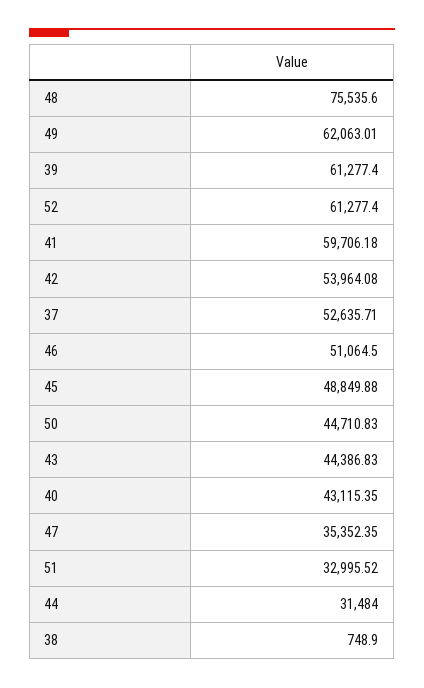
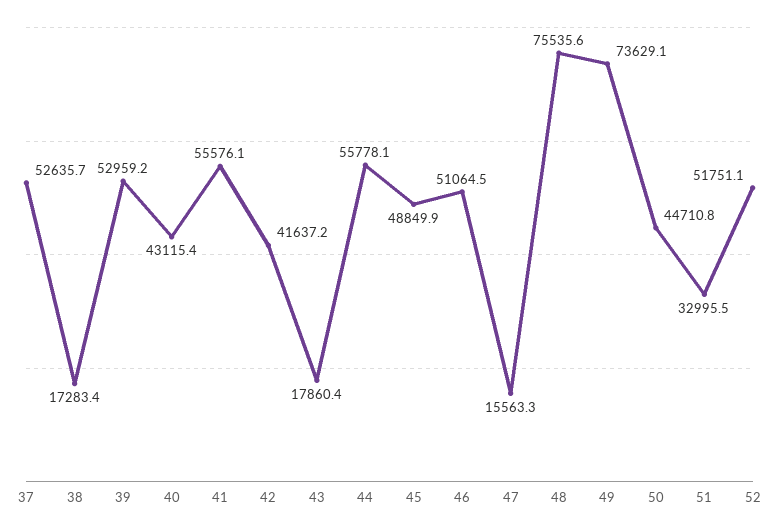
  {
    "48": 75535.6,
-   "49": 62063.01,
+   "49": 73629.1,
-   "39": 61277.4,
+   "39": 52959.2,
-   "52": 61277.4,
+   "52": 51751.1,
-   "41": 59706.18,
+   "41": 55576.1,
-   "42": 53964.08,
+   "42": 41637.2,
    "37": 52635.71,
    "46": 51064.5,
    "45": 48849.88,
    "50": 44710.83,
-   "43": 44386.83,
+   "43": 17860.4,
    "40": 43115.35,
-   "47": 35352.35,
+   "47": 15563.3,
    "51": 32995.52,
-   "44": 31484,
+   "44": 55778.1,
-   "38": 748.9
+   "38": 17283.4
  }

